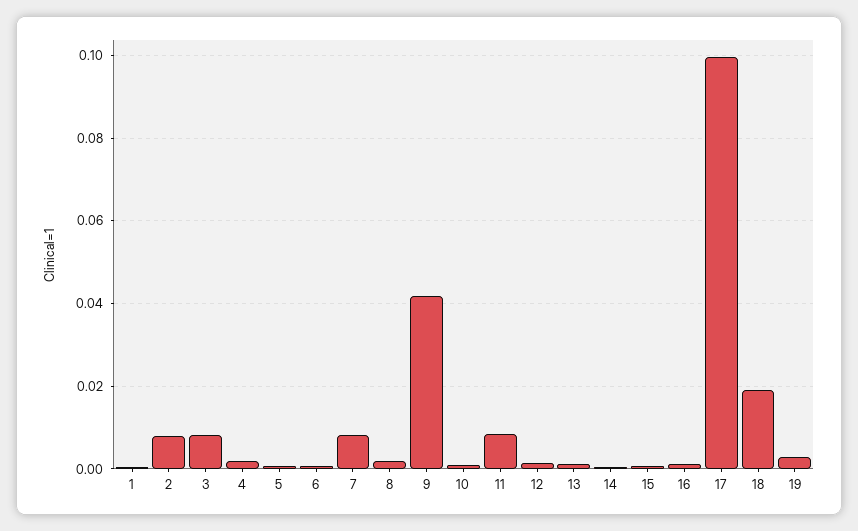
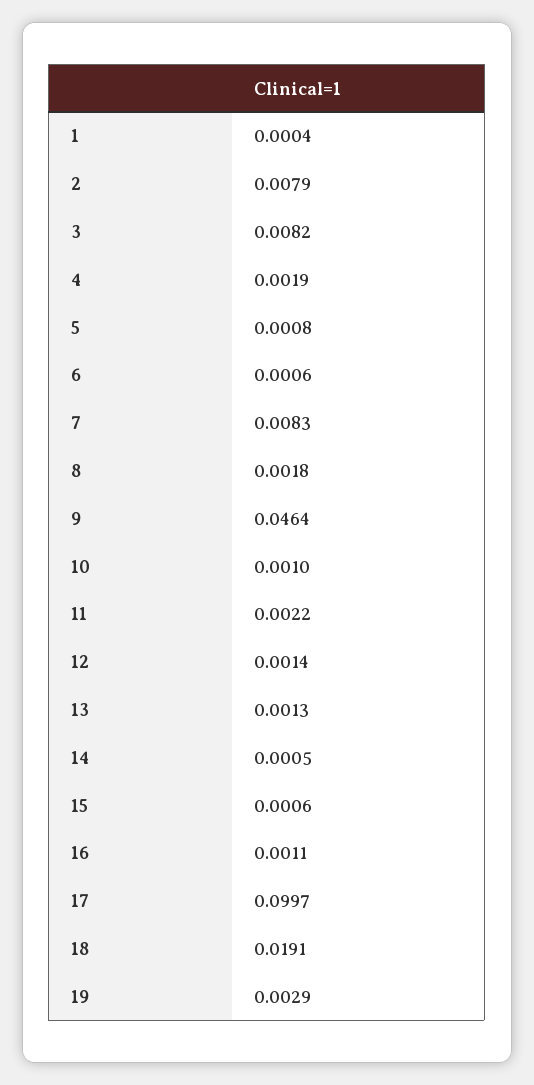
  {
    "1": 0.0004,
    "2": 0.0079,
    "3": 0.0082,
    "4": 0.0019,
    "5": 0.0008,
    "6": 0.0006,
    "7": 0.0083,
    "8": 0.0018,
-   "9": 0.042,
+   "9": 0.0464,
    "10": 0.001,
-   "11": 0.008,
+   "11": 0.0022,
    "12": 0.0014,
    "13": 0.0013,
    "14": 0.0005,
    "15": 0.0006,
    "16": 0.0011,
    "17": 0.0997,
    "18": 0.0191,
    "19": 0.0029
  }

